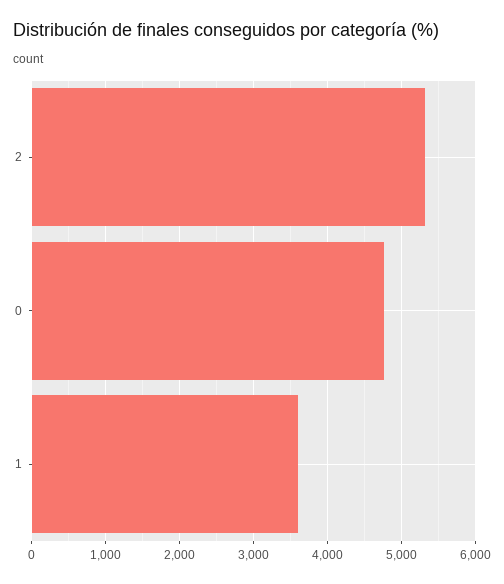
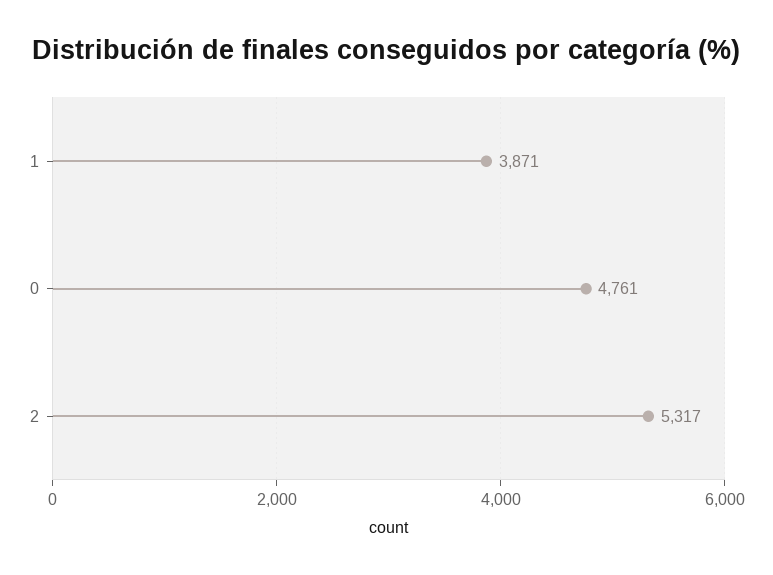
  {
    "2": 5317,
    "0": 4761,
-   "1": 3600
+   "1": 3871
  }

